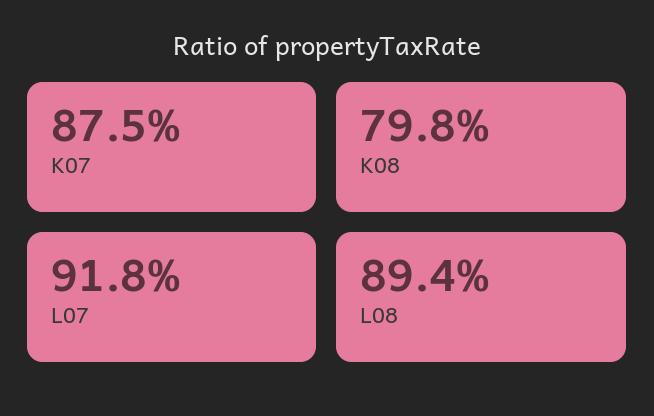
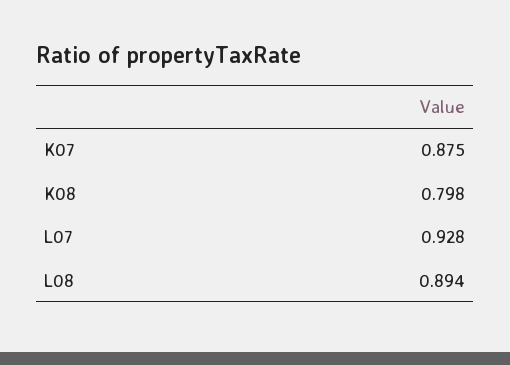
  {
    "K07": 0.875,
    "K08": 0.798,
-   "L07": 0.918,
+   "L07": 0.928,
    "L08": 0.894
  }

